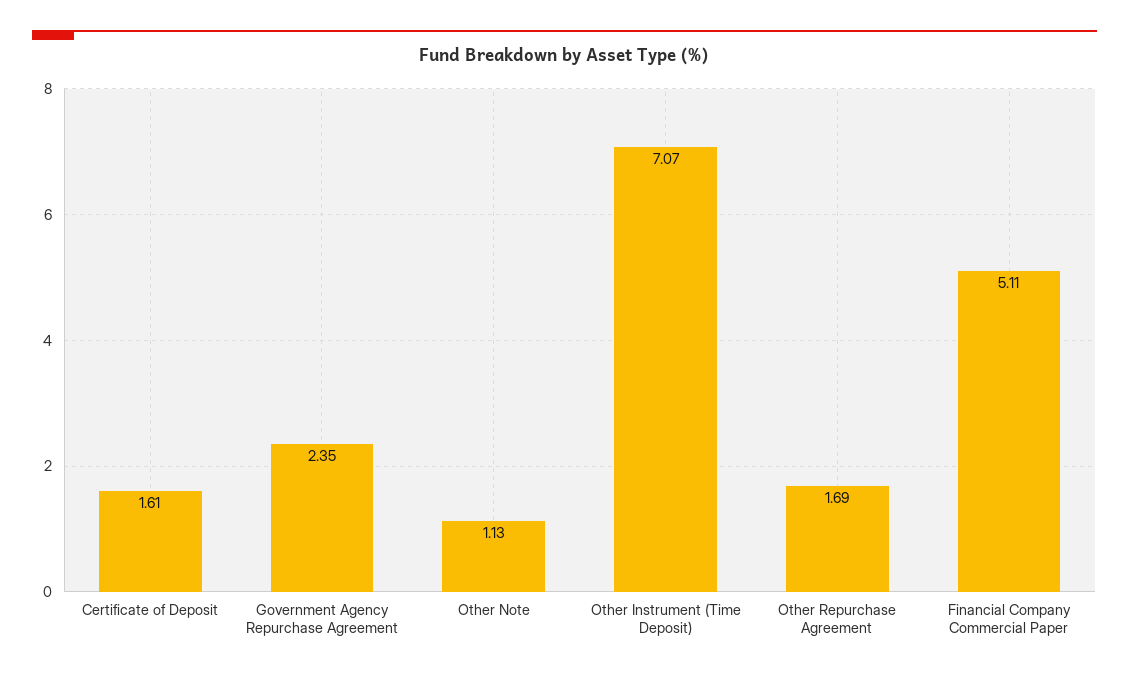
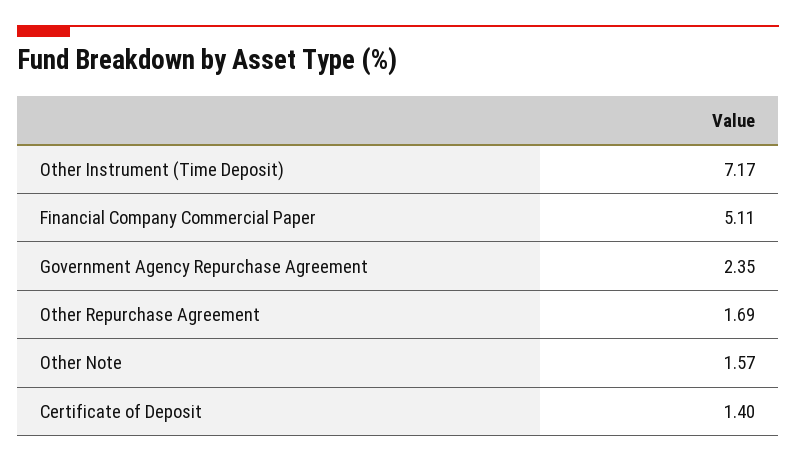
  {
-   "Certificate of Deposit": 1.61,
+   "Certificate of Deposit": 1.4,
    "Government Agency Repurchase Agreement": 2.35,
-   "Other Note": 1.13,
+   "Other Note": 1.57,
-   "Other Instrument (Time Deposit)": 7.07,
+   "Other Instrument (Time Deposit)": 7.17,
    "Other Repurchase Agreement": 1.69,
    "Financial Company Commercial Paper": 5.11
  }

